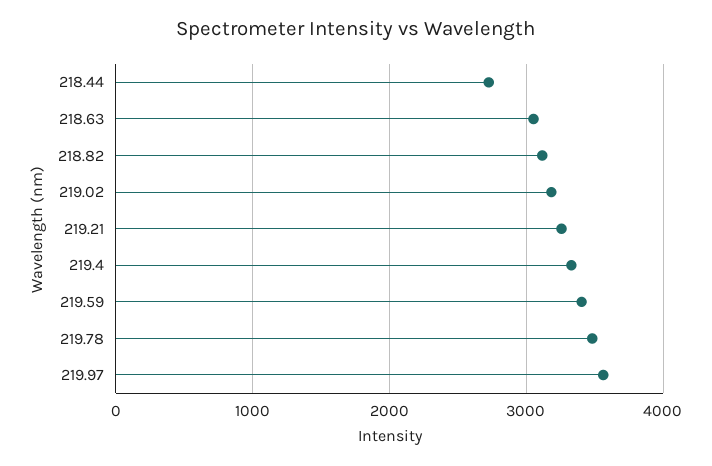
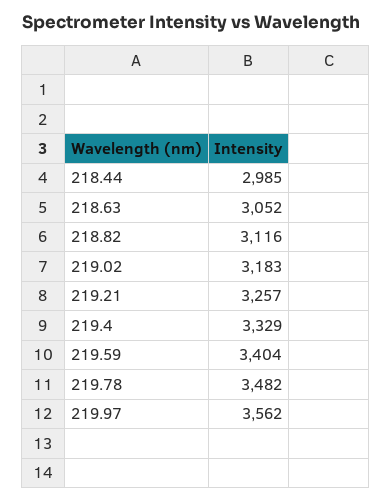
  {
-   "218.44": 2700,
+   "218.44": 2985,
    "218.63": 3052,
    "218.82": 3116,
    "219.02": 3183,
    "219.21": 3257,
    "219.4": 3329,
    "219.59": 3404,
    "219.78": 3482,
    "219.97": 3562
  }

